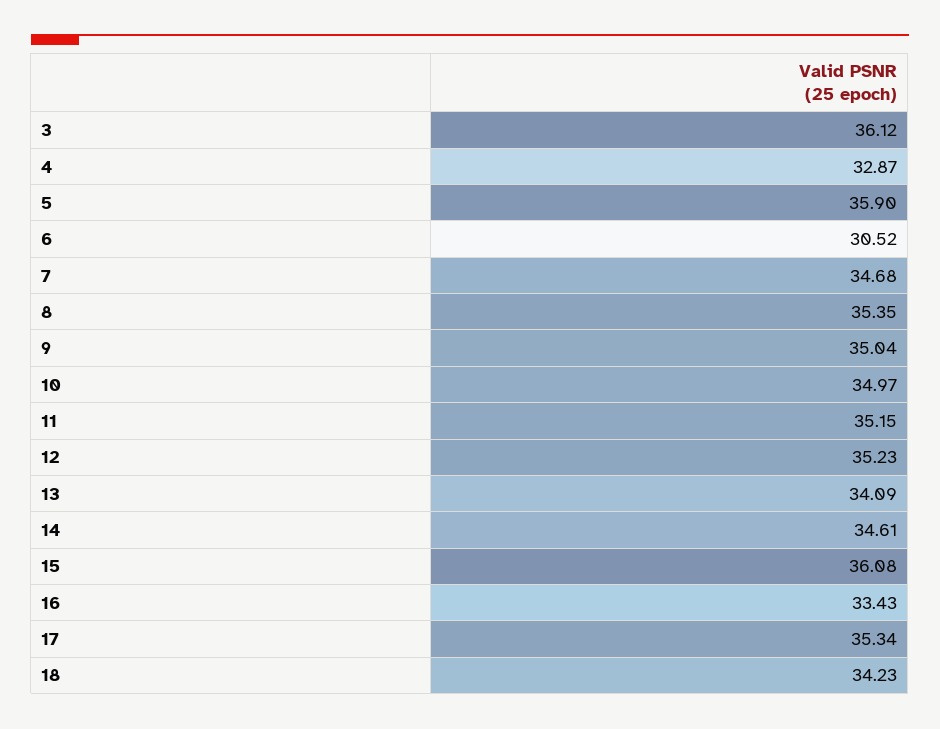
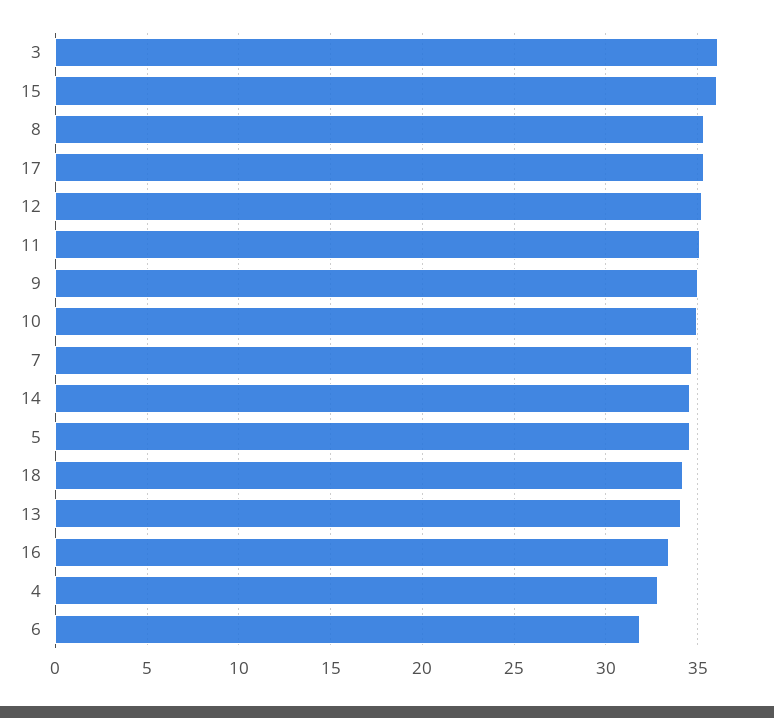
  {
    "3": 36.12,
    "4": 32.87,
-   "5": 35.9,
+   "5": 34.5,
-   "6": 30.52,
+   "6": 32,
    "7": 34.68,
    "8": 35.35,
    "9": 35.04,
    "10": 34.97,
    "11": 35.15,
    "12": 35.23,
    "13": 34.09,
    "14": 34.61,
    "15": 36.08,
    "16": 33.43,
    "17": 35.34,
    "18": 34.23
  }

